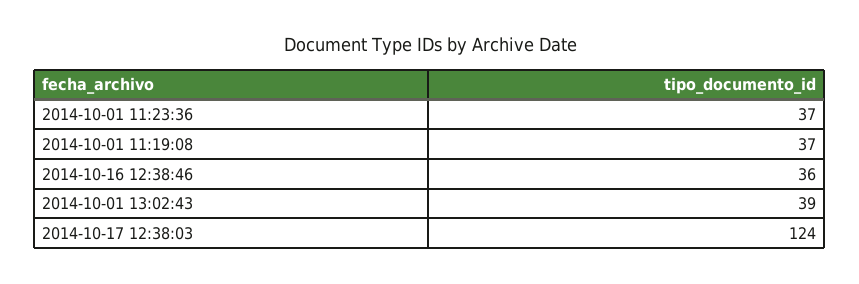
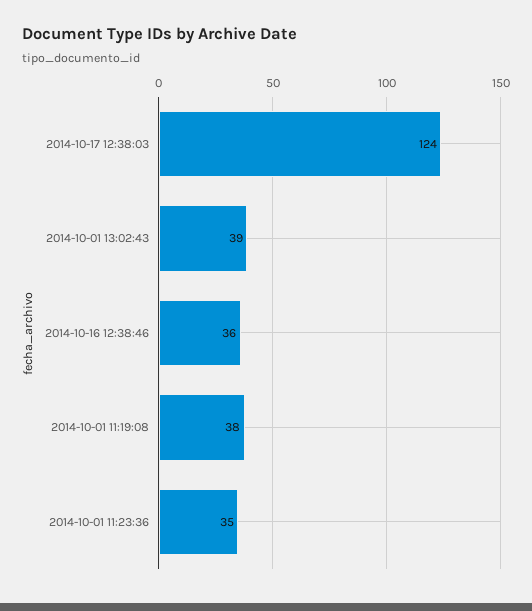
  {
-   "2014-10-01 11:23:36": 37,
+   "2014-10-01 11:23:36": 35,
-   "2014-10-01 11:19:08": 37,
+   "2014-10-01 11:19:08": 38,
    "2014-10-16 12:38:46": 36,
    "2014-10-01 13:02:43": 39,
    "2014-10-17 12:38:03": 124
  }

